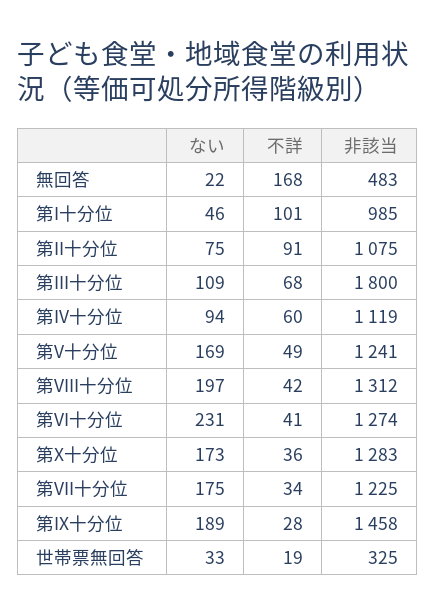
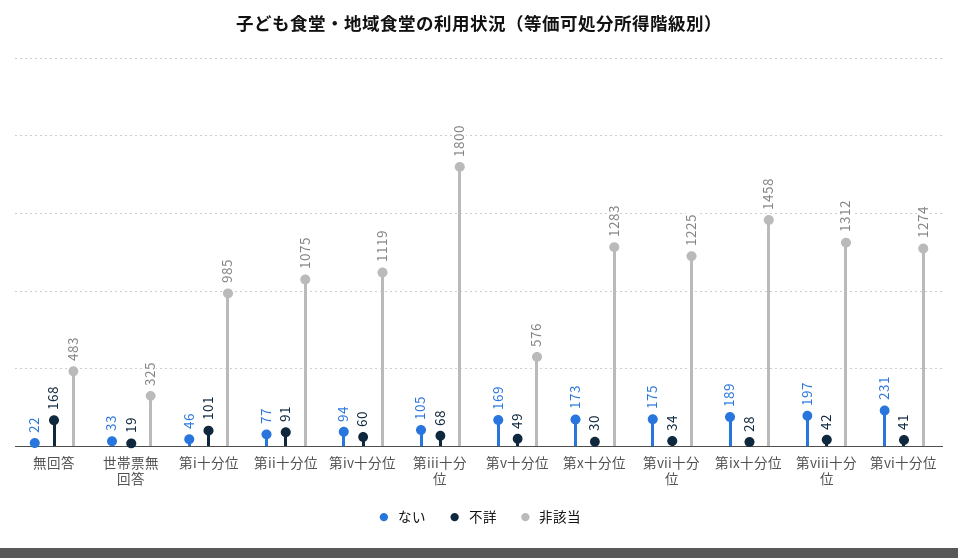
  {
    "ない": {
      "無回答": 22,
      "第I十分位": 46,
-     "第II十分位": 75,
+     "第II十分位": 77,
-     "第III十分位": 109,
+     "第III十分位": 105,
      "第IV十分位": 94,
      "第V十分位": 169,
      "第VIII十分位": 197,
      "第VI十分位": 231,
      "第X十分位": 173,
      "第VII十分位": 175,
      "第IX十分位": 189,
      "世帯票無回答": 33
    },
    "不詳": {
      "無回答": 168,
      "第I十分位": 101,
      "第II十分位": 91,
      "第III十分位": 68,
      "第IV十分位": 60,
      "第V十分位": 49,
      "第VIII十分位": 42,
      "第VI十分位": 41,
-     "第X十分位": 36,
+     "第X十分位": 30,
      "第VII十分位": 34,
      "第IX十分位": 28,
      "世帯票無回答": 19
    },
    "非該当": {
      "無回答": 483,
      "第I十分位": 985,
      "第II十分位": 1075,
      "第III十分位": 1800,
      "第IV十分位": 1119,
-     "第V十分位": 1241,
+     "第V十分位": 576,
      "第VIII十分位": 1312,
      "第VI十分位": 1274,
      "第X十分位": 1283,
      "第VII十分位": 1225,
      "第IX十分位": 1458,
      "世帯票無回答": 325
    }
  }

